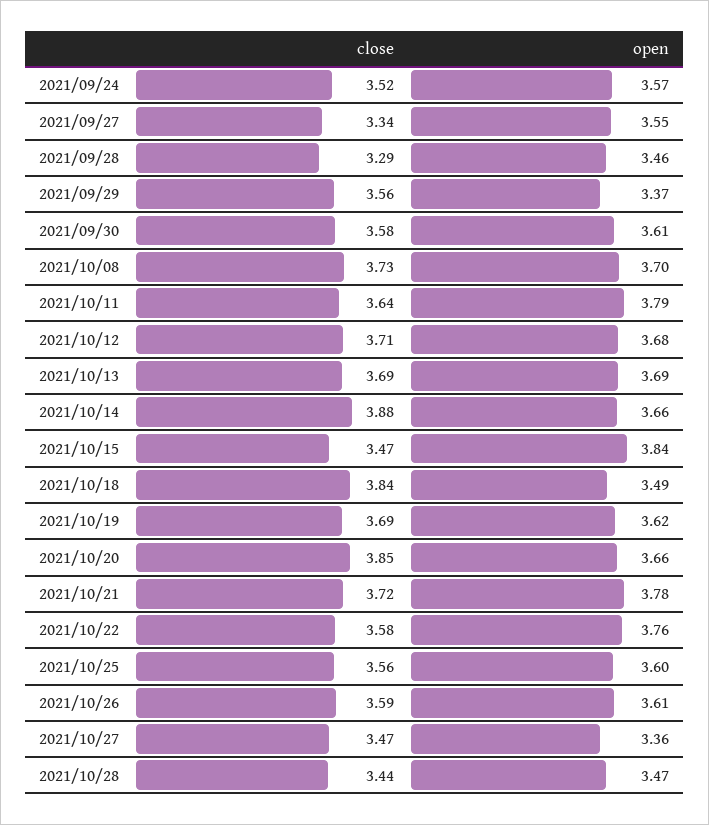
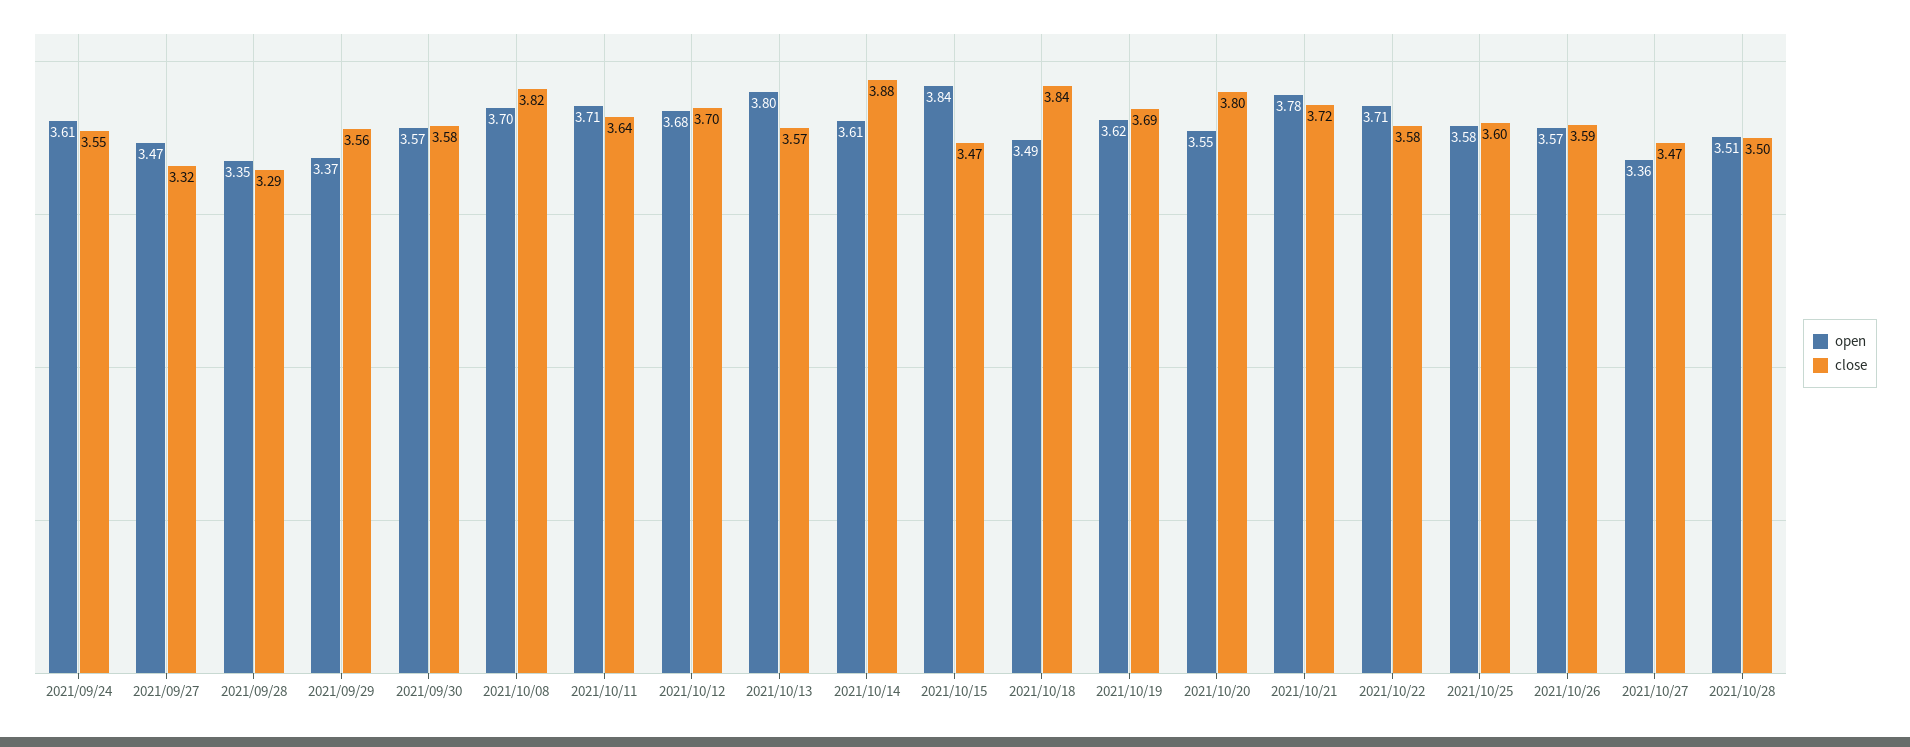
  {
    "close": {
-     "2021/09/24": 3.52,
+     "2021/09/24": 3.55,
-     "2021/09/27": 3.34,
+     "2021/09/27": 3.32,
      "2021/09/28": 3.29,
      "2021/09/29": 3.56,
      "2021/09/30": 3.58,
-     "2021/10/08": 3.73,
+     "2021/10/08": 3.82,
      "2021/10/11": 3.64,
-     "2021/10/12": 3.71,
+     "2021/10/12": 3.7,
-     "2021/10/13": 3.69,
+     "2021/10/13": 3.57,
      "2021/10/14": 3.88,
      "2021/10/15": 3.47,
      "2021/10/18": 3.84,
      "2021/10/19": 3.69,
-     "2021/10/20": 3.85,
+     "2021/10/20": 3.8,
      "2021/10/21": 3.72,
      "2021/10/22": 3.58,
-     "2021/10/25": 3.56,
+     "2021/10/25": 3.6,
      "2021/10/26": 3.59,
      "2021/10/27": 3.47,
-     "2021/10/28": 3.44
+     "2021/10/28": 3.5
    },
    "open": {
-     "2021/09/24": 3.57,
+     "2021/09/24": 3.61,
-     "2021/09/27": 3.55,
+     "2021/09/27": 3.47,
-     "2021/09/28": 3.46,
+     "2021/09/28": 3.35,
      "2021/09/29": 3.37,
-     "2021/09/30": 3.61,
+     "2021/09/30": 3.57,
      "2021/10/08": 3.7,
-     "2021/10/11": 3.79,
+     "2021/10/11": 3.71,
      "2021/10/12": 3.68,
-     "2021/10/13": 3.69,
+     "2021/10/13": 3.8,
-     "2021/10/14": 3.66,
+     "2021/10/14": 3.61,
      "2021/10/15": 3.84,
      "2021/10/18": 3.49,
      "2021/10/19": 3.62,
-     "2021/10/20": 3.66,
+     "2021/10/20": 3.55,
      "2021/10/21": 3.78,
-     "2021/10/22": 3.76,
+     "2021/10/22": 3.71,
-     "2021/10/25": 3.6,
+     "2021/10/25": 3.58,
-     "2021/10/26": 3.61,
+     "2021/10/26": 3.57,
      "2021/10/27": 3.36,
-     "2021/10/28": 3.47
+     "2021/10/28": 3.51
    }
  }

